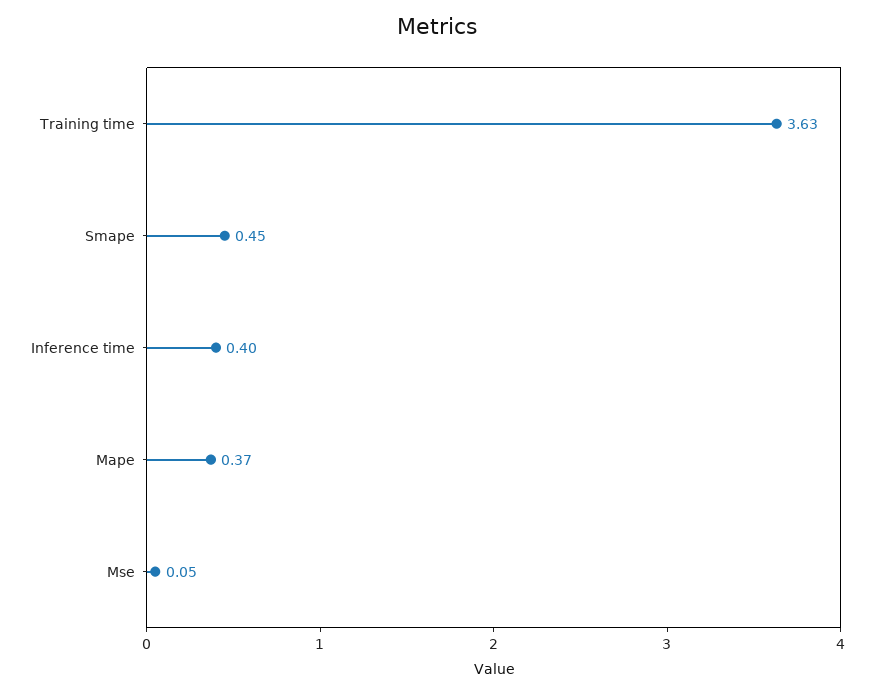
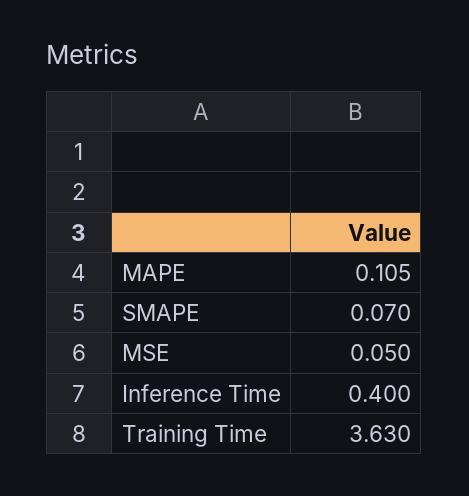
  {
    "Training time": 3.63,
-   "Smape": 0.45,
+   "Smape": 0.07,
    "Inference time": 0.4,
-   "Mape": 0.37,
+   "Mape": 0.105,
    "Mse": 0.05
  }

